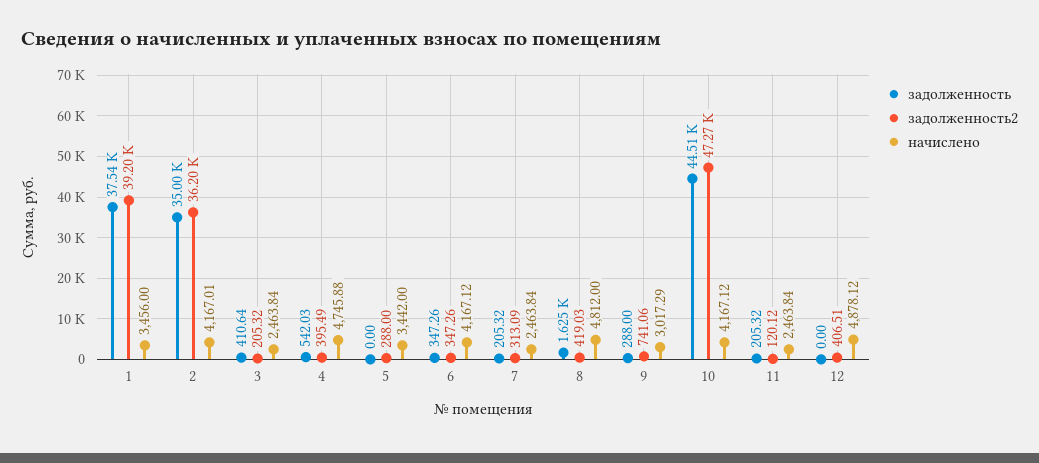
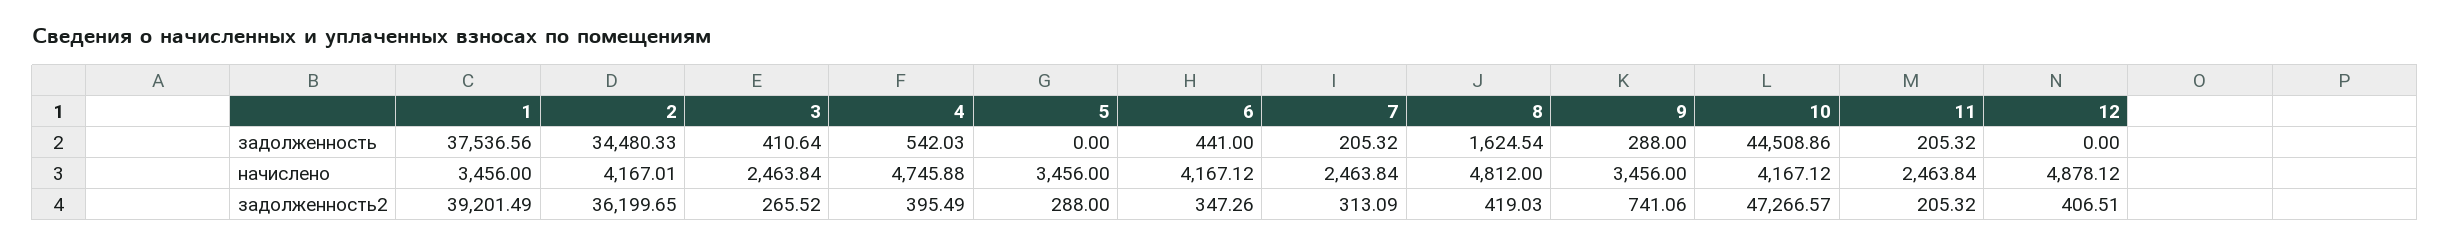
  {
    "задолженность": {
      "1": 37536.56,
-     "2": 35000,
+     "2": 34480.33,
      "3": 410.64,
      "4": 542.03,
      "5": 0,
-     "6": 347.26,
+     "6": 441,
      "7": 205.32,
      "8": 1624.54,
      "9": 288,
      "10": 44508.86,
      "11": 205.32,
      "12": 0
    },
    "задолженность2": {
      "1": 39201.49,
      "2": 36199.65,
-     "3": 205.32,
+     "3": 265.52,
      "4": 395.49,
      "5": 288,
      "6": 347.26,
      "7": 313.09,
      "8": 419.03,
      "9": 741.06,
      "10": 47266.57,
-     "11": 120.12,
+     "11": 205.32,
      "12": 406.51
    },
    "начислено": {
      "1": 3456,
      "2": 4167.01,
      "3": 2463.84,
      "4": 4745.88,
-     "5": 3442,
+     "5": 3456,
      "6": 4167.12,
      "7": 2463.84,
      "8": 4812,
-     "9": 3017.29,
+     "9": 3456,
      "10": 4167.12,
      "11": 2463.84,
      "12": 4878.12
    }
  }

